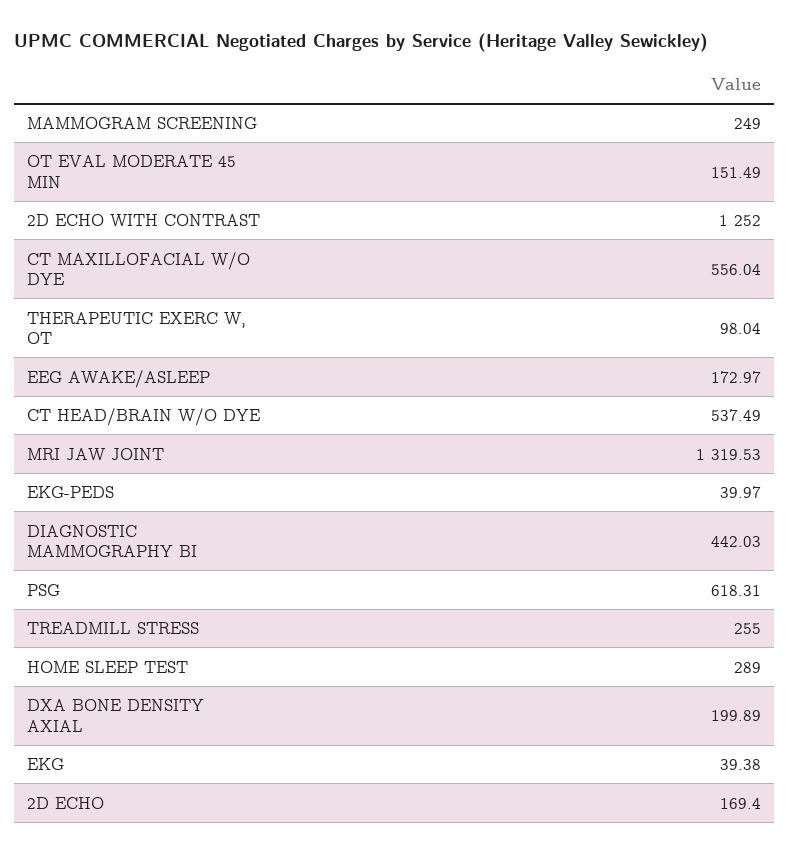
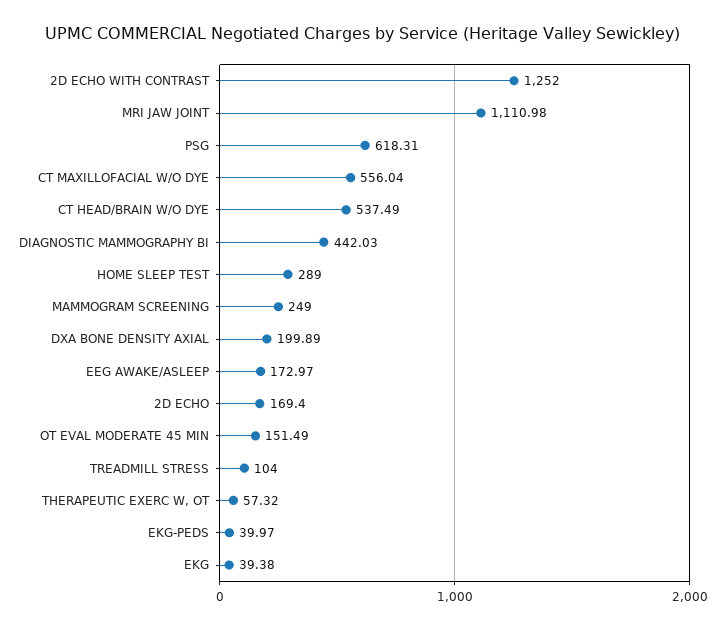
  {
    "MAMMOGRAM SCREENING": 249,
    "OT EVAL MODERATE 45 MIN": 151.49,
    "2D ECHO WITH CONTRAST": 1252,
    "CT MAXILLOFACIAL W/O DYE": 556.04,
-   "THERAPEUTIC EXERC W, OT": 98.04,
+   "THERAPEUTIC EXERC W, OT": 57.32,
    "EEG AWAKE/ASLEEP": 172.97,
    "CT HEAD/BRAIN W/O DYE": 537.49,
-   "MRI JAW JOINT": 1319.53,
+   "MRI JAW JOINT": 1110.98,
    "EKG-PEDS": 39.97,
    "DIAGNOSTIC MAMMOGRAPHY BI": 442.03,
    "PSG": 618.31,
-   "TREADMILL STRESS": 255,
+   "TREADMILL STRESS": 104,
    "HOME SLEEP TEST": 289,
    "DXA BONE DENSITY AXIAL": 199.89,
    "EKG": 39.38,
    "2D ECHO": 169.4
  }

